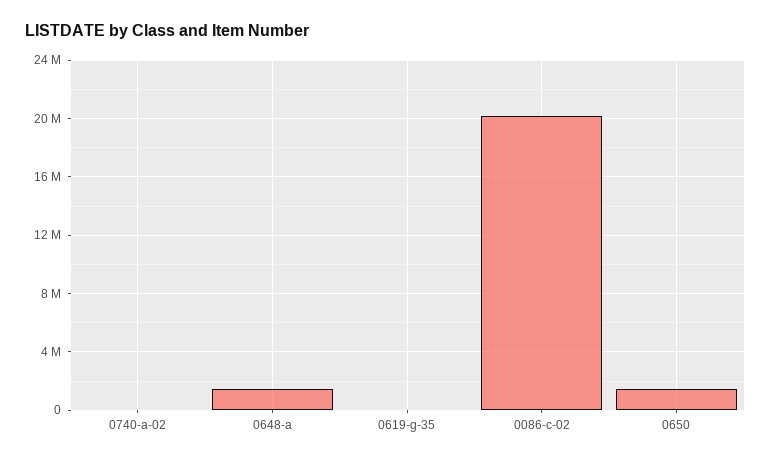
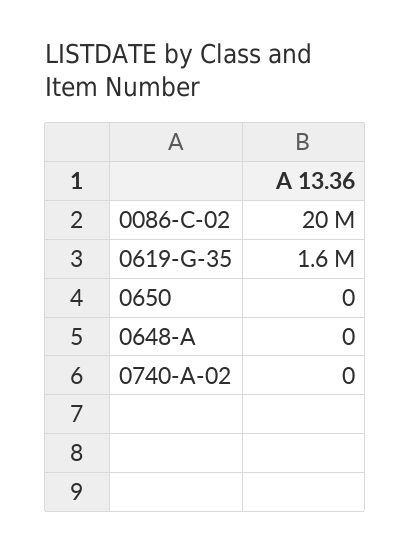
  {
    "0740-a-02": 0,
-   "0648-a": 1500000,
+   "0648-a": 0,
-   "0619-g-35": 0,
+   "0619-g-35": 1600000,
    "0086-c-02": 20000000,
-   "0650": 1500000
+   "0650": 0
  }

